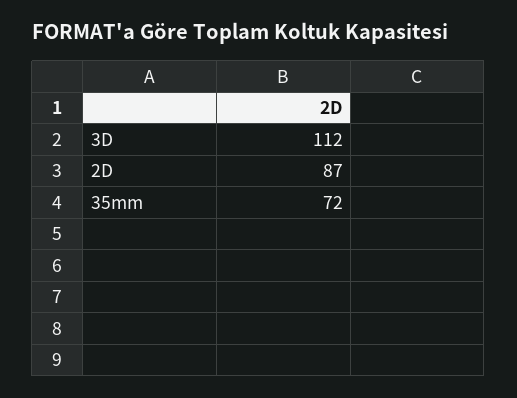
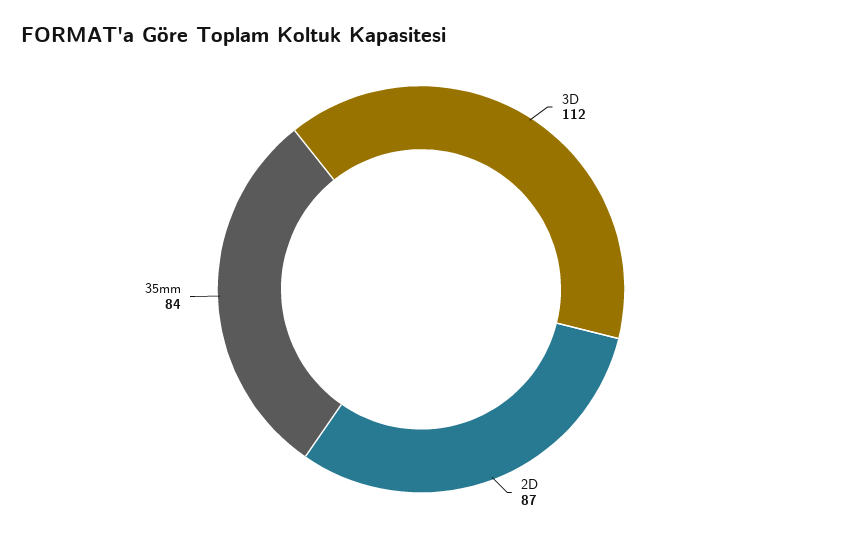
  {
    "3D": 112,
    "2D": 87,
-   "35mm": 72
+   "35mm": 84
  }

